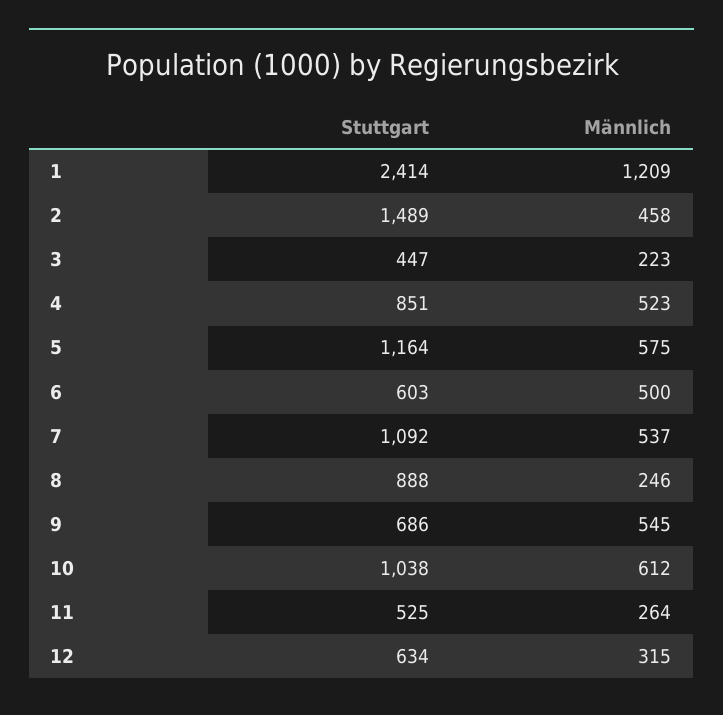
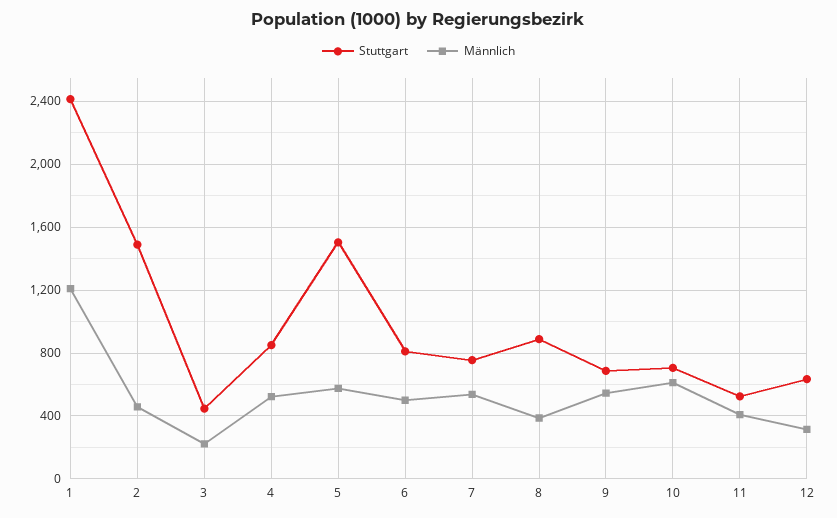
  {
    "Stuttgart": {
      "1": 2414,
      "2": 1489,
      "3": 447,
      "4": 851,
-     "5": 1164,
+     "5": 1500,
-     "6": 603,
+     "6": 800,
-     "7": 1092,
+     "7": 750,
      "8": 888,
      "9": 686,
-     "10": 1038,
+     "10": 700,
      "11": 525,
      "12": 634
    },
    "Männlich": {
      "1": 1209,
      "2": 458,
      "3": 223,
      "4": 523,
      "5": 575,
      "6": 500,
      "7": 537,
-     "8": 246,
+     "8": 400,
      "9": 545,
      "10": 612,
-     "11": 264,
+     "11": 400,
      "12": 315
    }
  }

